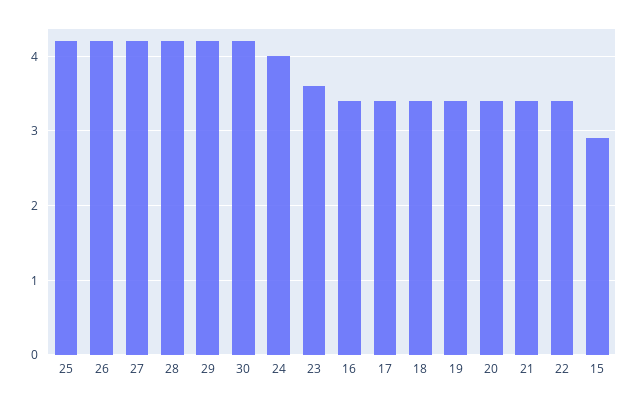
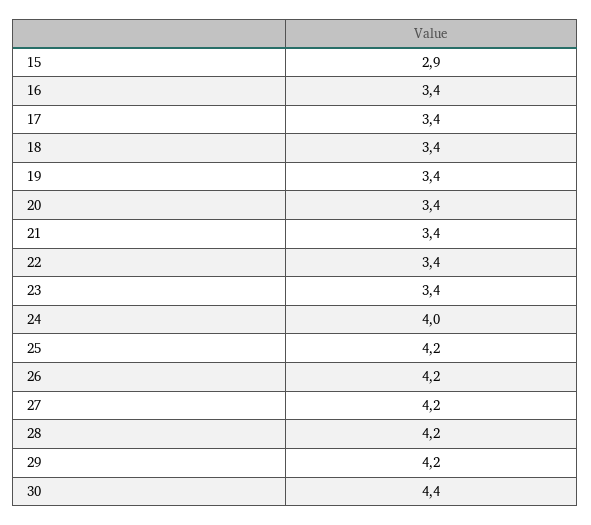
  {
    "25": 4.2,
    "26": 4.2,
    "27": 4.2,
    "28": 4.2,
    "29": 4.2,
-   "30": 4.2,
+   "30": 4.4,
    "24": 4,
-   "23": 3.6,
+   "23": 3.4,
    "16": 3.4,
    "17": 3.4,
    "18": 3.4,
    "19": 3.4,
    "20": 3.4,
    "21": 3.4,
    "22": 3.4,
    "15": 2.9
  }

